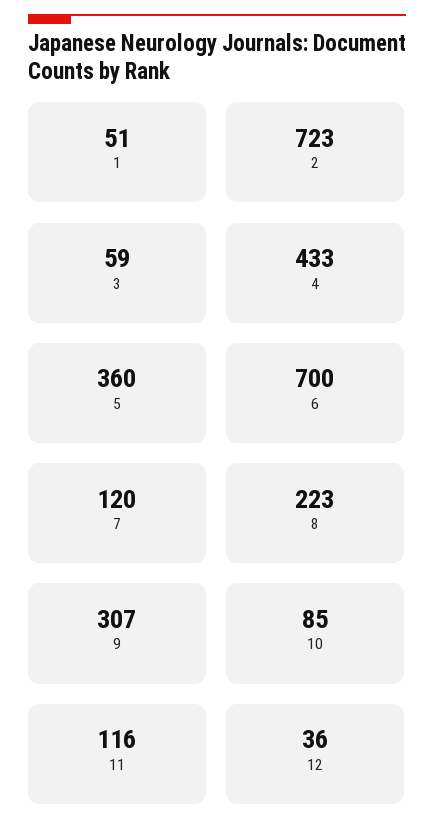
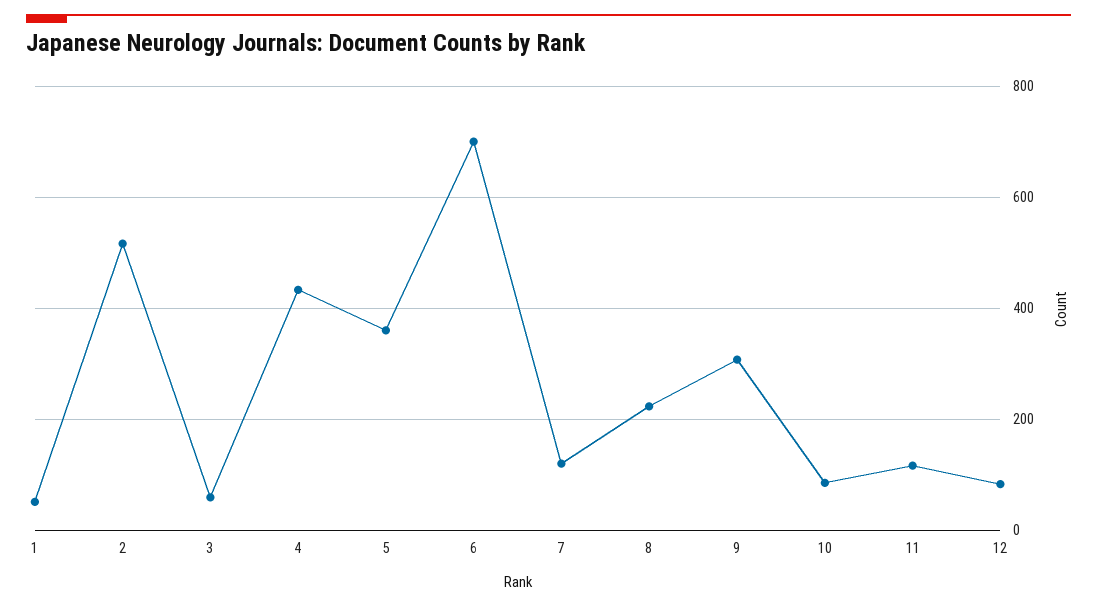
  {
    "1": 51,
-   "2": 723,
+   "2": 520,
    "3": 59,
    "4": 433,
    "5": 360,
    "6": 700,
    "7": 120,
    "8": 223,
    "9": 307,
    "10": 85,
    "11": 116,
-   "12": 36
+   "12": 80
  }

